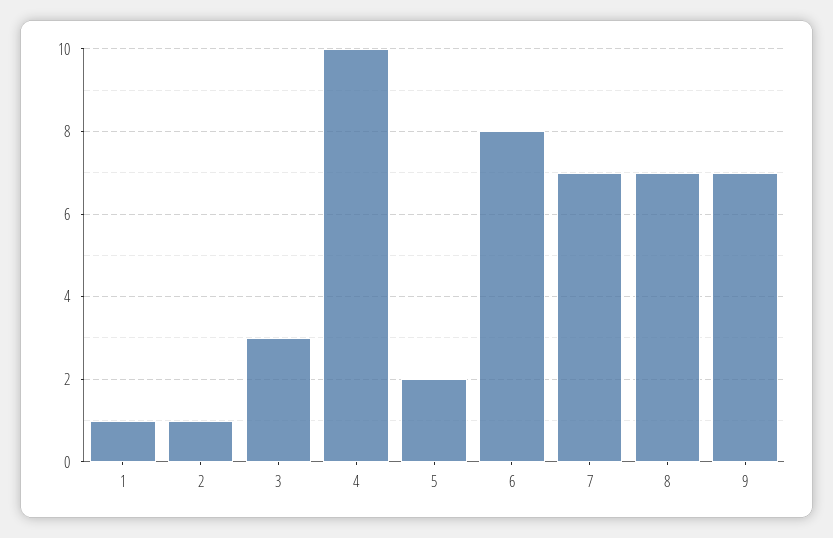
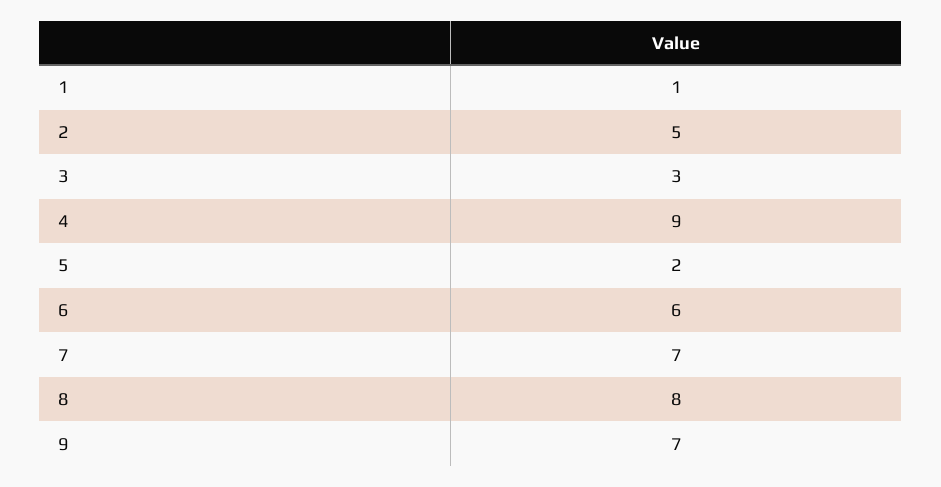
  {
    "1": 1,
-   "2": 1,
+   "2": 5,
    "3": 3,
-   "4": 10,
+   "4": 9,
    "5": 2,
-   "6": 8,
+   "6": 6,
    "7": 7,
-   "8": 7,
+   "8": 8,
    "9": 7
  }

